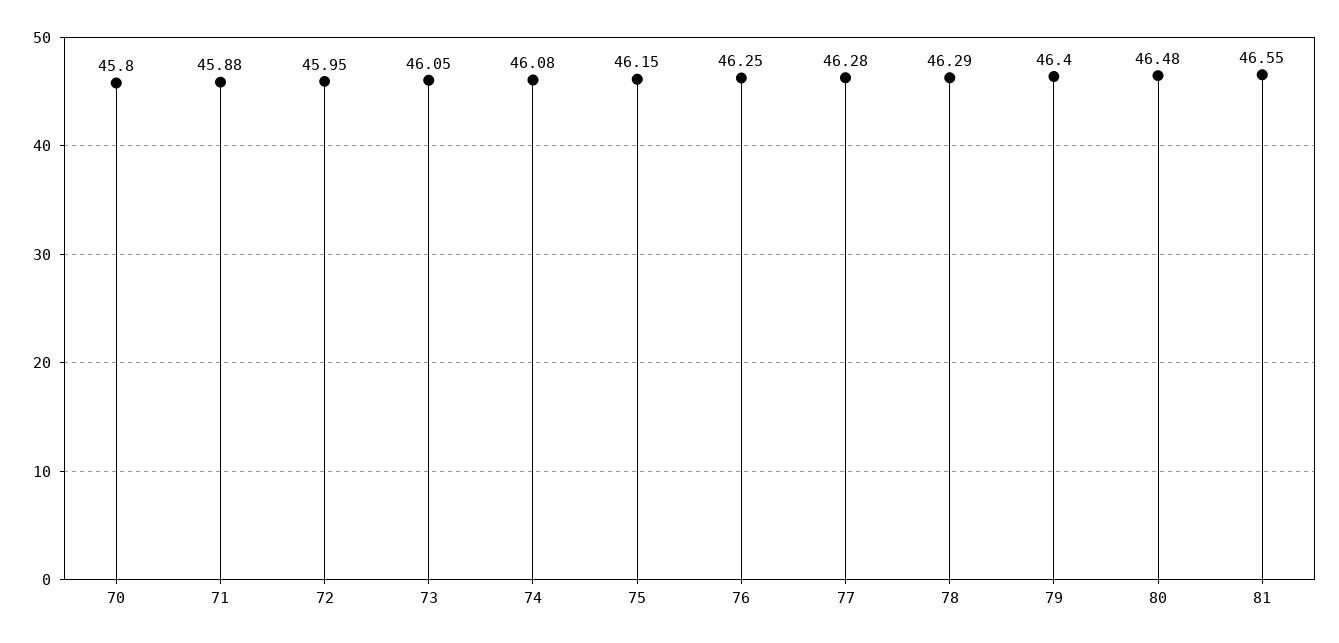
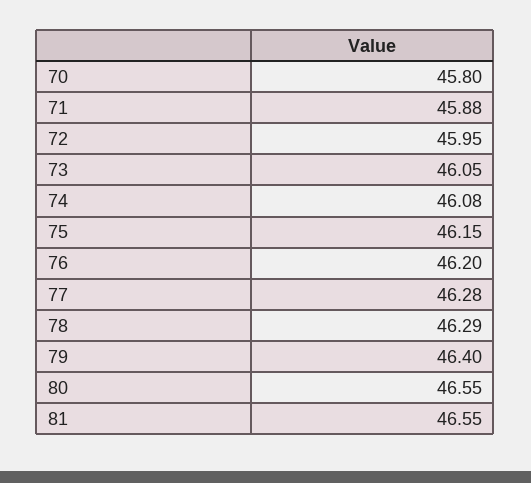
  {
    "70": 45.8,
    "71": 45.88,
    "72": 45.95,
    "73": 46.05,
    "74": 46.08,
    "75": 46.15,
-   "76": 46.25,
+   "76": 46.2,
    "77": 46.28,
    "78": 46.29,
    "79": 46.4,
-   "80": 46.48,
+   "80": 46.55,
    "81": 46.55
  }

